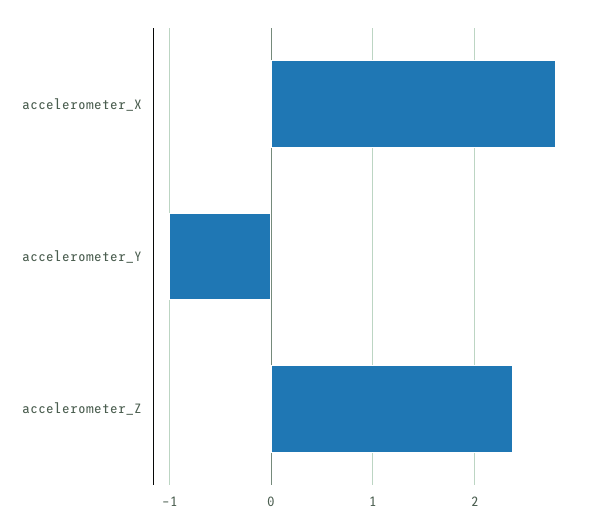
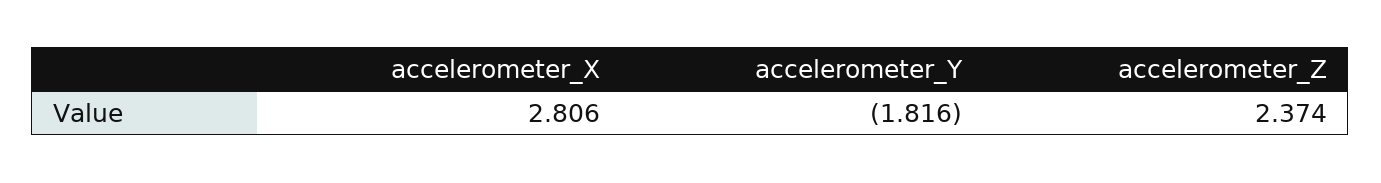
  {
    "accelerometer_X": 2.806,
-   "accelerometer_Y": -1,
+   "accelerometer_Y": -1.816,
    "accelerometer_Z": 2.374
  }

